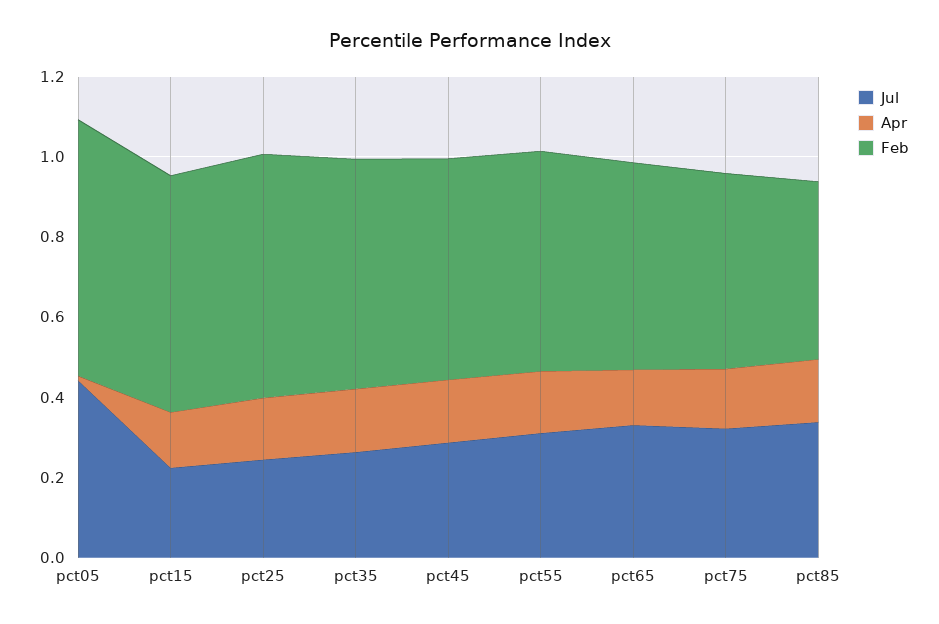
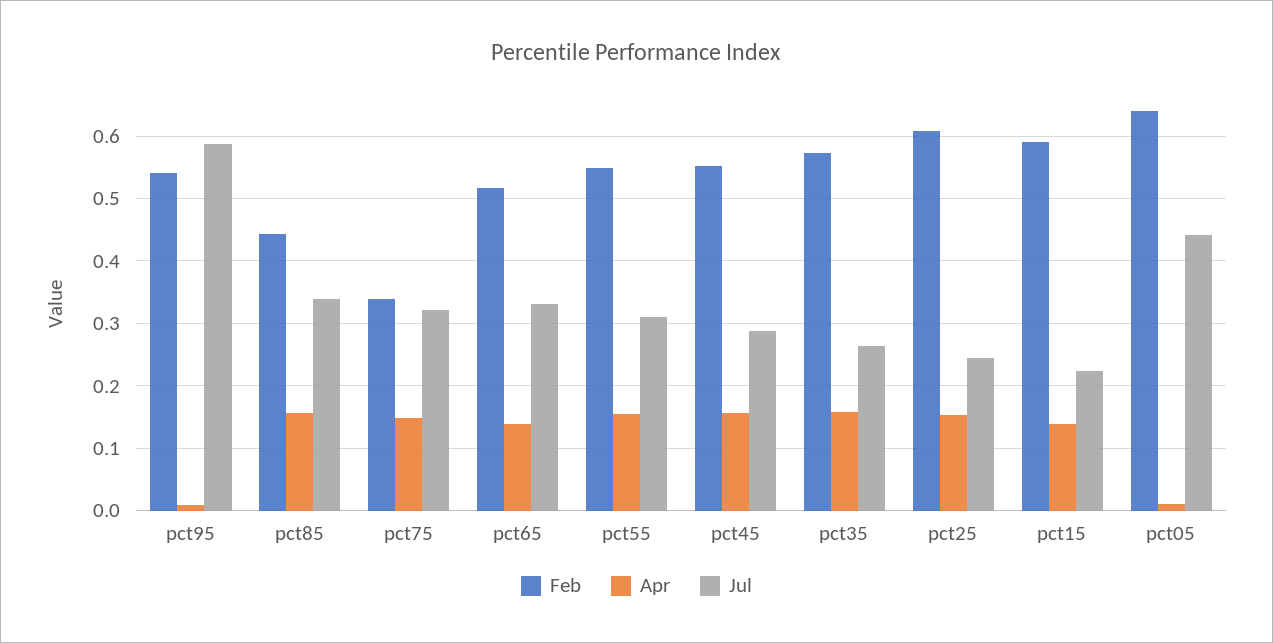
  {
    "Jul": {
      "pct05": 0.44,
      "pct15": 0.22,
      "pct25": 0.24,
      "pct35": 0.26,
      "pct45": 0.29,
      "pct55": 0.31,
      "pct65": 0.33,
      "pct75": 0.32,
-     "pct85": 0.34
+     "pct85": 0.34,
+     "pct95": 0.59
    },
    "Apr": {
      "pct05": 0.01,
      "pct15": 0.14,
      "pct25": 0.15,
      "pct35": 0.16,
      "pct45": 0.16,
      "pct55": 0.15,
      "pct65": 0.14,
      "pct75": 0.15,
-     "pct85": 0.16
+     "pct85": 0.16,
+     "pct95": 0.01
    },
    "Feb": {
      "pct05": 0.64,
      "pct15": 0.59,
      "pct25": 0.61,
      "pct35": 0.57,
      "pct45": 0.55,
      "pct55": 0.55,
      "pct65": 0.52,
-     "pct75": 0.5,
+     "pct75": 0.34,
-     "pct85": 0.44
+     "pct85": 0.44,
+     "pct95": 0.54
    }
  }

